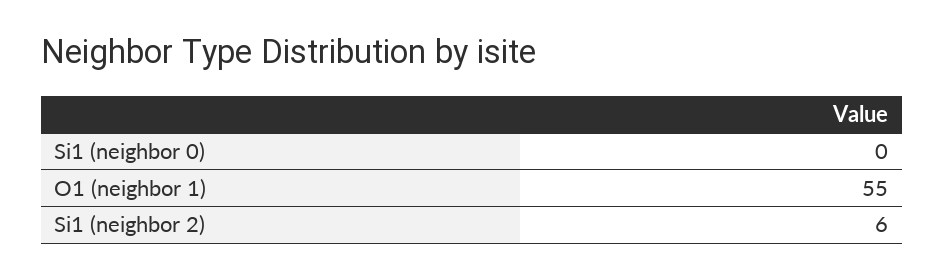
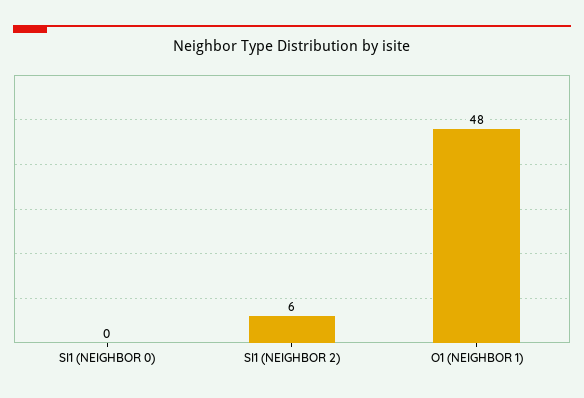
  {
    "Si1 (neighbor 0)": 0,
-   "O1 (neighbor 1)": 55,
+   "O1 (neighbor 1)": 48,
    "Si1 (neighbor 2)": 6
  }

